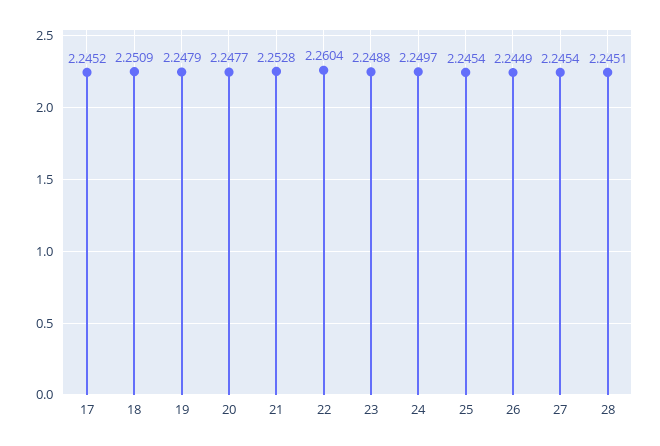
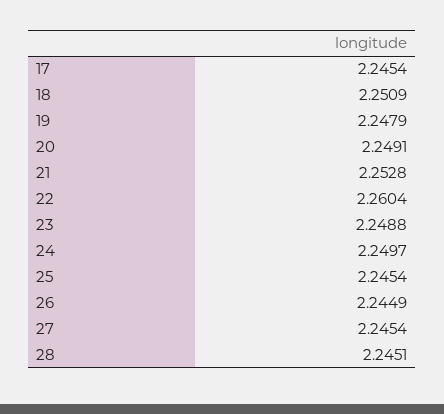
  {
-   "17": 2.2452,
+   "17": 2.2454,
    "18": 2.2509,
    "19": 2.2479,
-   "20": 2.2477,
+   "20": 2.2491,
    "21": 2.2528,
    "22": 2.2604,
    "23": 2.2488,
    "24": 2.2497,
    "25": 2.2454,
    "26": 2.2449,
    "27": 2.2454,
    "28": 2.2451
  }

